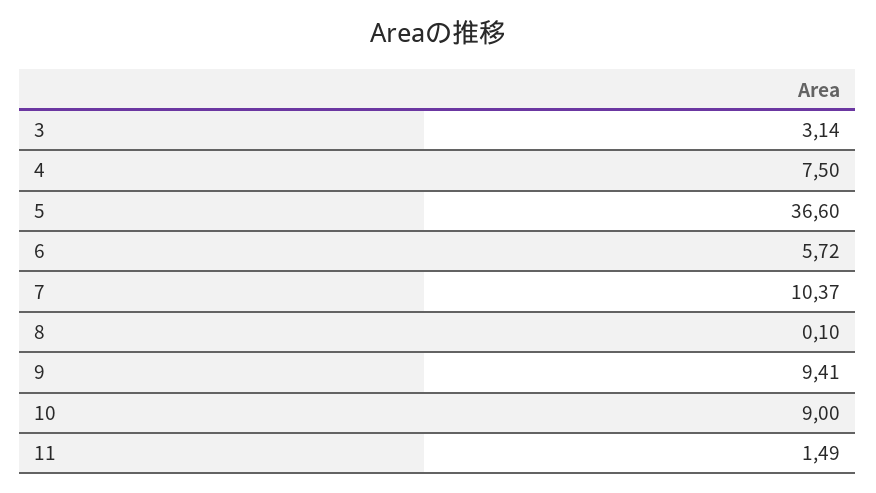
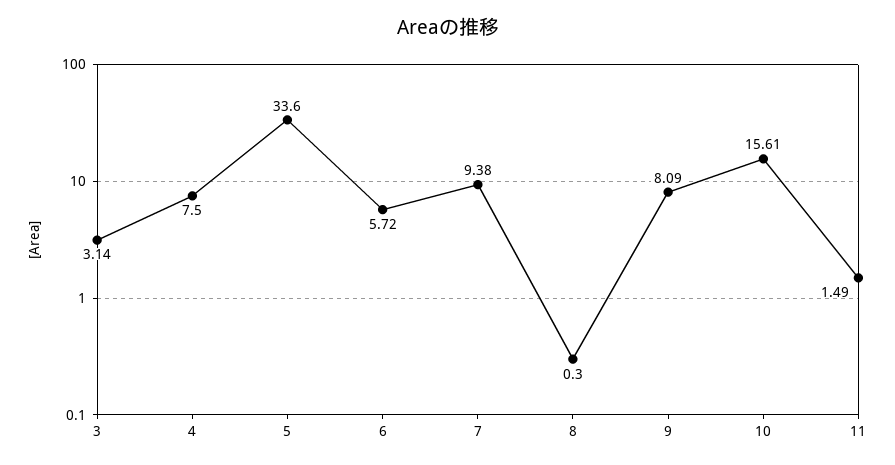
  {
    "3": 3.14,
    "4": 7.5,
-   "5": 36.6,
+   "5": 33.6,
    "6": 5.72,
-   "7": 10.37,
+   "7": 9.38,
-   "8": 0.1,
+   "8": 0.3,
-   "9": 9.41,
+   "9": 8.09,
-   "10": 9,
+   "10": 15.61,
    "11": 1.49
  }

